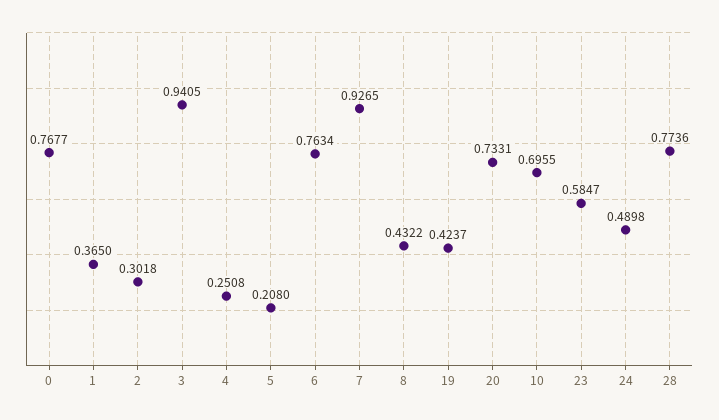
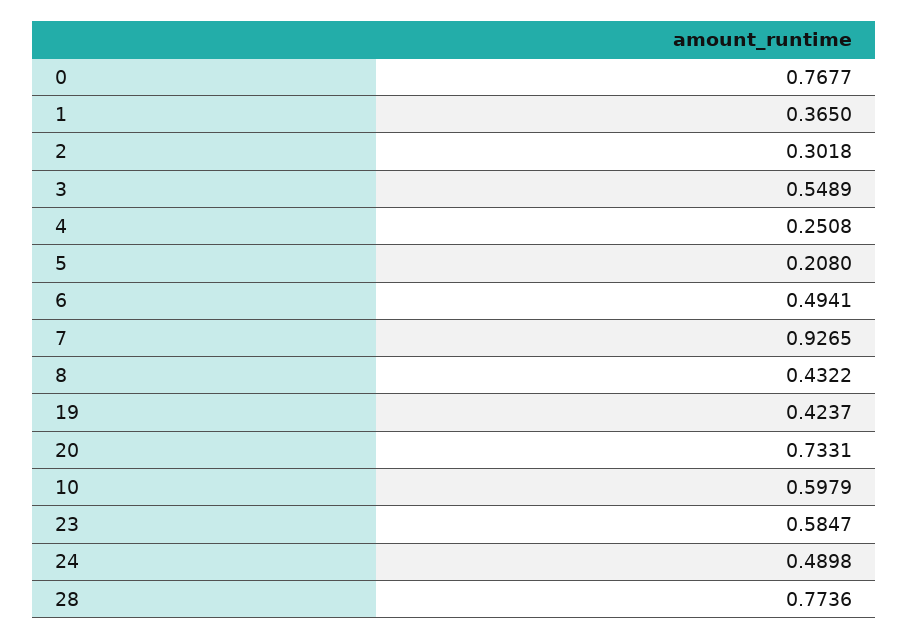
  {
    "0": 0.7677,
    "1": 0.365,
    "2": 0.3018,
-   "3": 0.9405,
+   "3": 0.5489,
    "4": 0.2508,
    "5": 0.208,
-   "6": 0.7634,
+   "6": 0.4941,
    "7": 0.9265,
    "8": 0.4322,
    "19": 0.4237,
    "20": 0.7331,
-   "10": 0.6955,
+   "10": 0.5979,
    "23": 0.5847,
    "24": 0.4898,
    "28": 0.7736
  }

